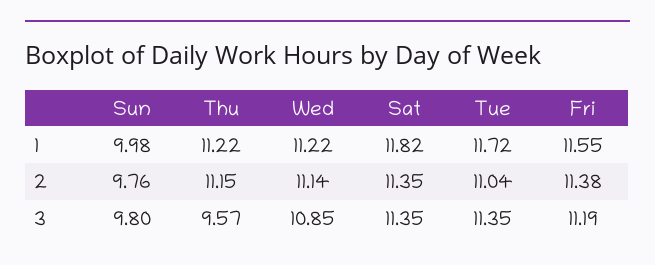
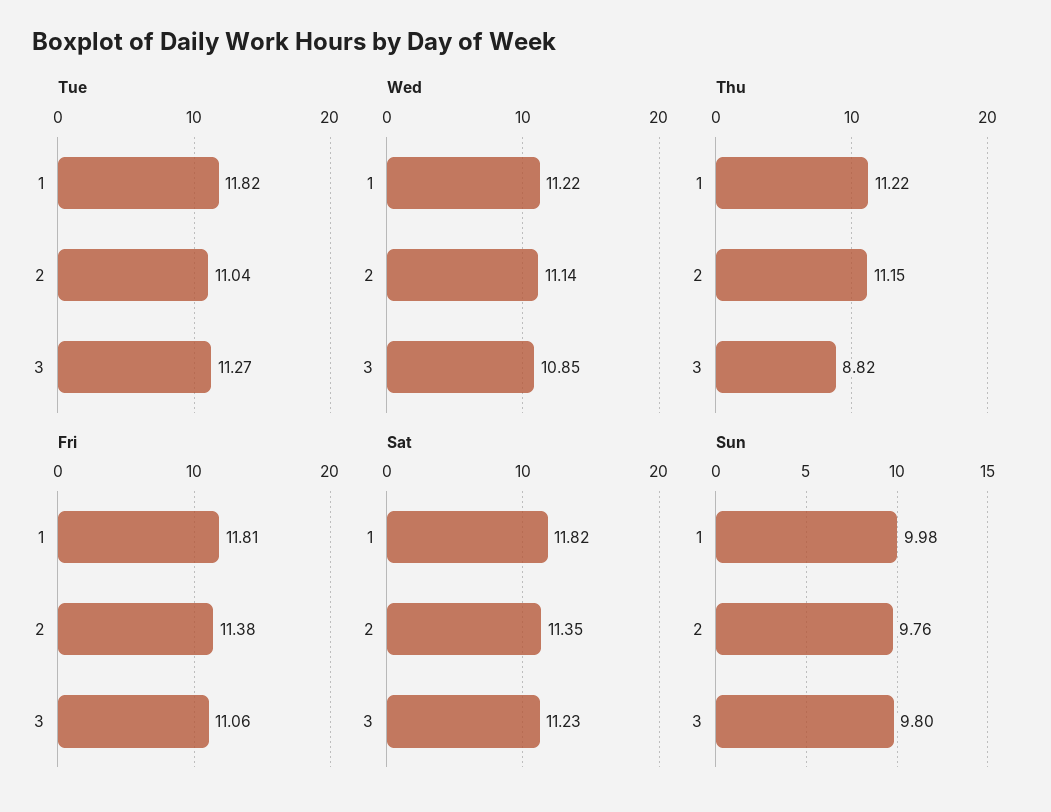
  {
    "Sun": {
      "1": 9.98,
      "2": 9.76,
      "3": 9.8
    },
    "Thu": {
      "1": 11.22,
      "2": 11.15,
-     "3": 9.57
+     "3": 8.82
    },
    "Wed": {
      "1": 11.22,
      "2": 11.14,
      "3": 10.85
    },
    "Sat": {
      "1": 11.82,
      "2": 11.35,
-     "3": 11.35
+     "3": 11.23
    },
    "Tue": {
-     "1": 11.72,
+     "1": 11.82,
      "2": 11.04,
-     "3": 11.35
+     "3": 11.27
    },
    "Fri": {
-     "1": 11.55,
+     "1": 11.81,
      "2": 11.38,
-     "3": 11.19
+     "3": 11.06
    }
  }

